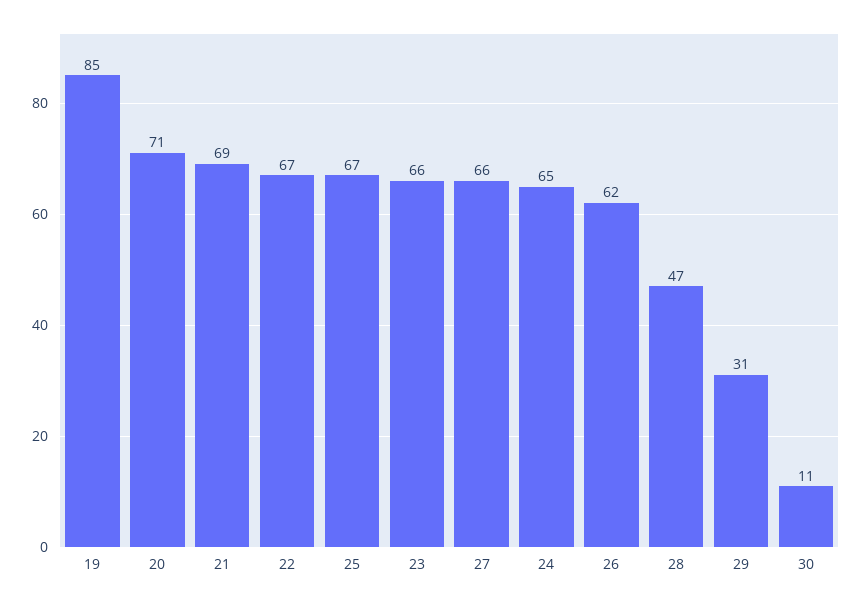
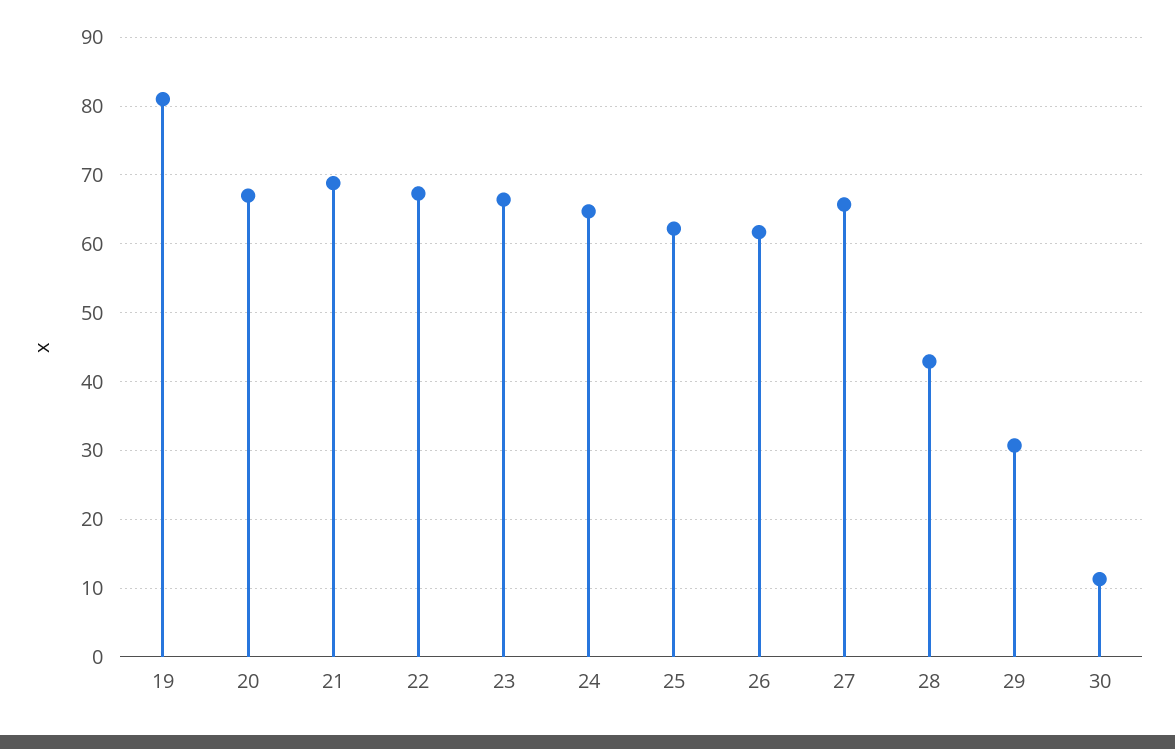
  {
-   "19": 85,
+   "19": 81,
-   "20": 71,
+   "20": 67,
    "21": 69,
    "22": 67,
-   "25": 67,
+   "25": 62,
    "23": 66,
    "27": 66,
    "24": 65,
    "26": 62,
-   "28": 47,
+   "28": 43,
    "29": 31,
    "30": 11
  }

